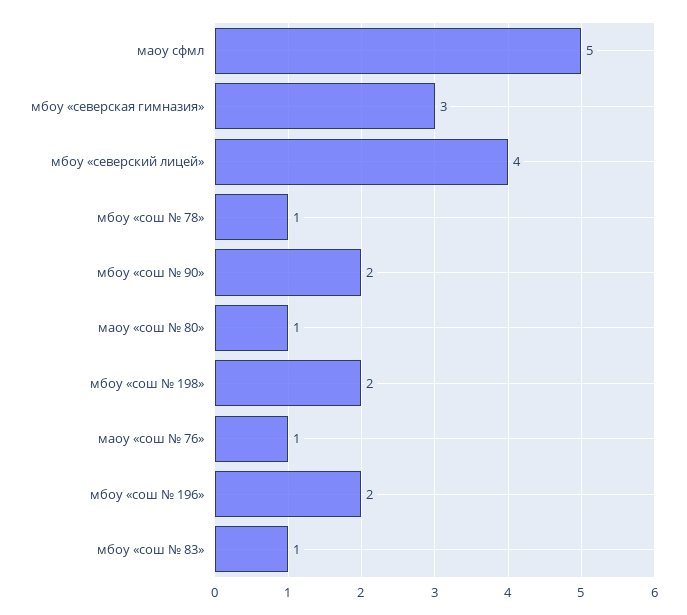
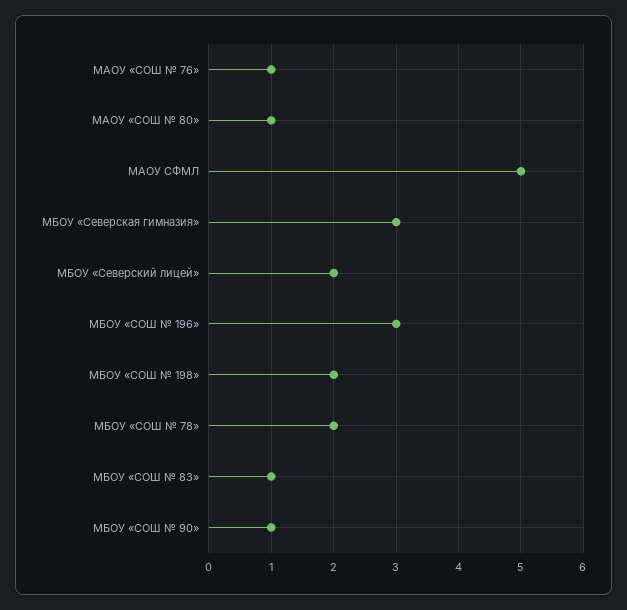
  {
    "маоу сфмл": 5,
    "мбоу «северская гимназия»": 3,
-   "мбоу «северский лицей»": 4,
+   "мбоу «северский лицей»": 2,
-   "мбоу «сош № 78»": 1,
+   "мбоу «сош № 78»": 2,
-   "мбоу «сош № 90»": 2,
+   "мбоу «сош № 90»": 1,
    "маоу «сош № 80»": 1,
    "мбоу «сош № 198»": 2,
    "маоу «сош № 76»": 1,
-   "мбоу «сош № 196»": 2,
+   "мбоу «сош № 196»": 3,
    "мбоу «сош № 83»": 1
  }

